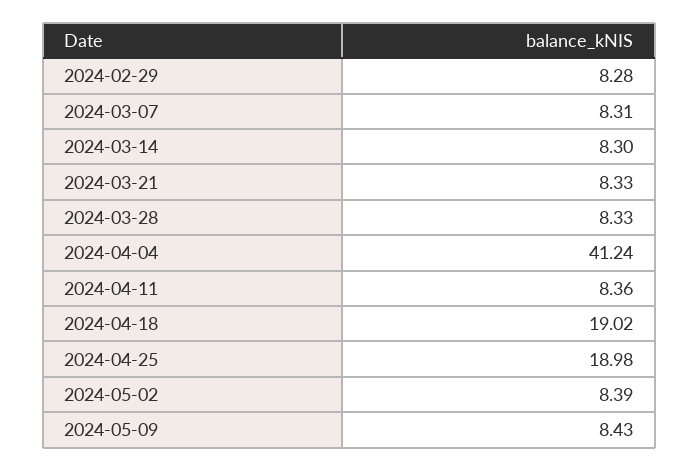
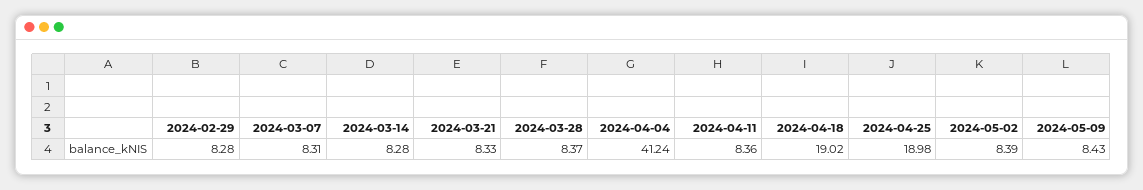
  {
    "2024-02-29": 8.28,
    "2024-03-07": 8.31,
-   "2024-03-14": 8.3,
+   "2024-03-14": 8.28,
    "2024-03-21": 8.33,
-   "2024-03-28": 8.33,
+   "2024-03-28": 8.37,
    "2024-04-04": 41.24,
    "2024-04-11": 8.36,
    "2024-04-18": 19.02,
    "2024-04-25": 18.98,
    "2024-05-02": 8.39,
    "2024-05-09": 8.43
  }

